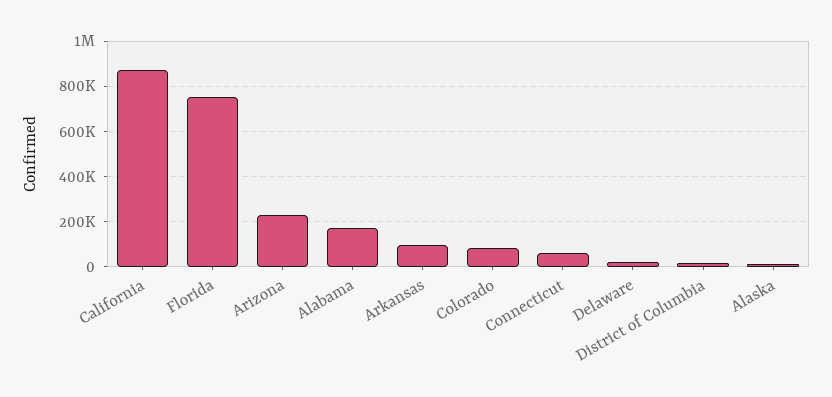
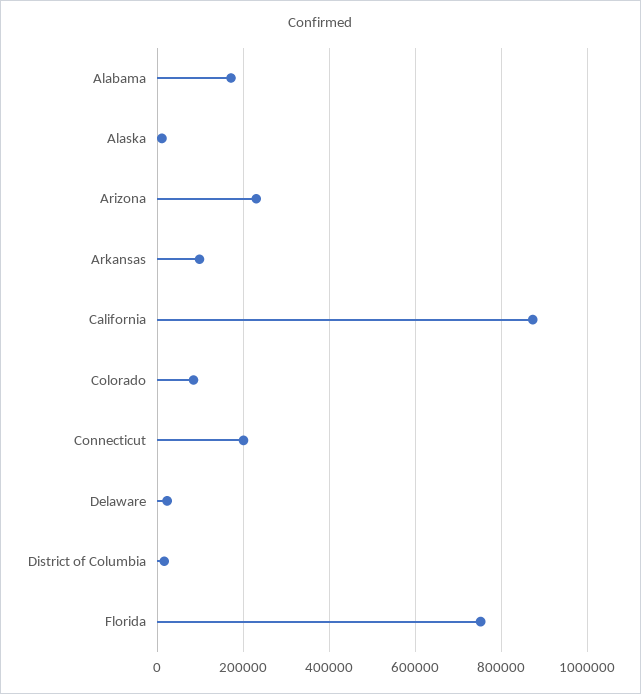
  {
    "California": 880000,
    "Florida": 760000,
    "Arizona": 240000,
    "Alabama": 180000,
    "Arkansas": 100000,
    "Colorado": 80000,
-   "Connecticut": 50000,
+   "Connecticut": 200000,
    "Delaware": 20000,
    "District of Columbia": 20000,
    "Alaska": 20000
  }

